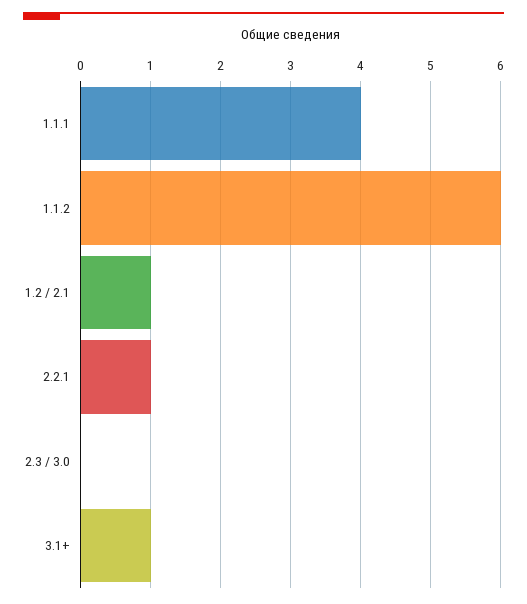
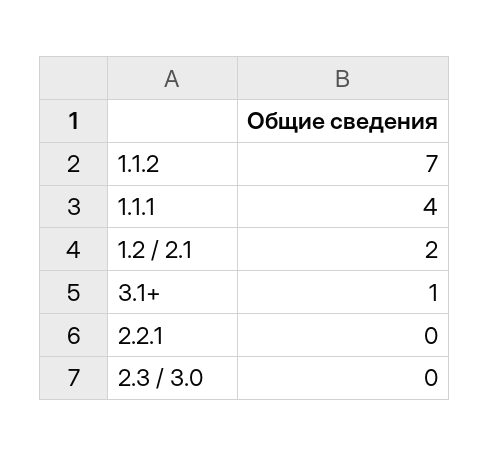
  {
    "1.1.1": 4,
-   "1.1.2": 6,
+   "1.1.2": 7,
-   "1.2 / 2.1": 1,
+   "1.2 / 2.1": 2,
-   "2.2.1": 1,
+   "2.2.1": 0,
    "2.3 / 3.0": 0,
    "3.1+": 1
  }

